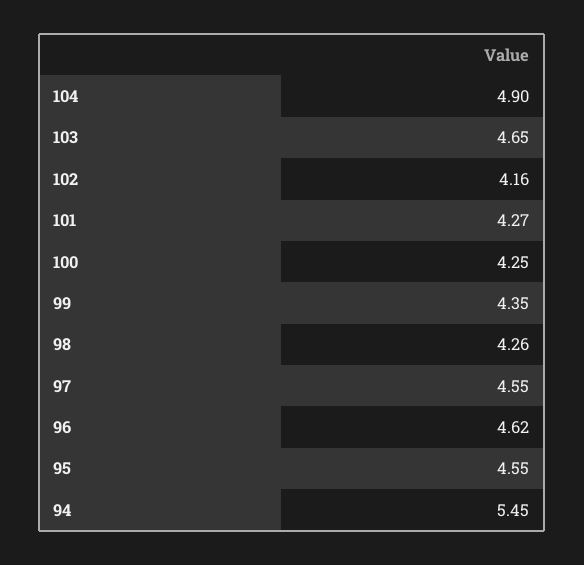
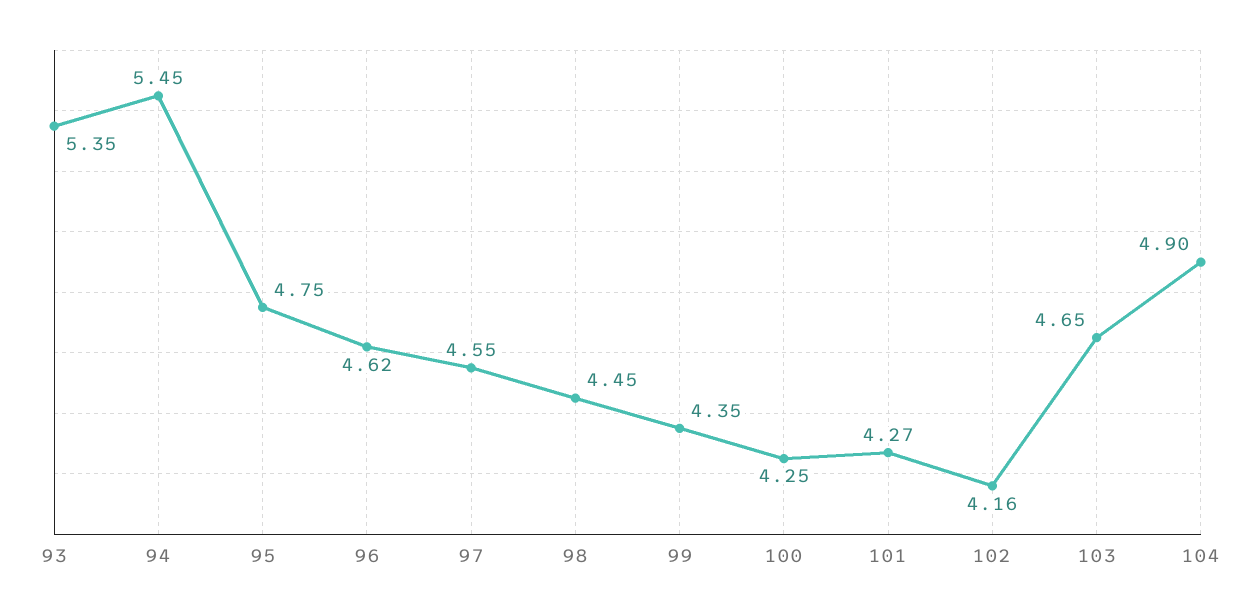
  {
    "104": 4.9,
    "103": 4.65,
    "102": 4.16,
    "101": 4.27,
    "100": 4.25,
    "99": 4.35,
-   "98": 4.26,
+   "98": 4.45,
    "97": 4.55,
    "96": 4.62,
-   "95": 4.55,
+   "95": 4.75,
-   "94": 5.45
+   "94": 5.45,
+   "93": 5.35
  }

